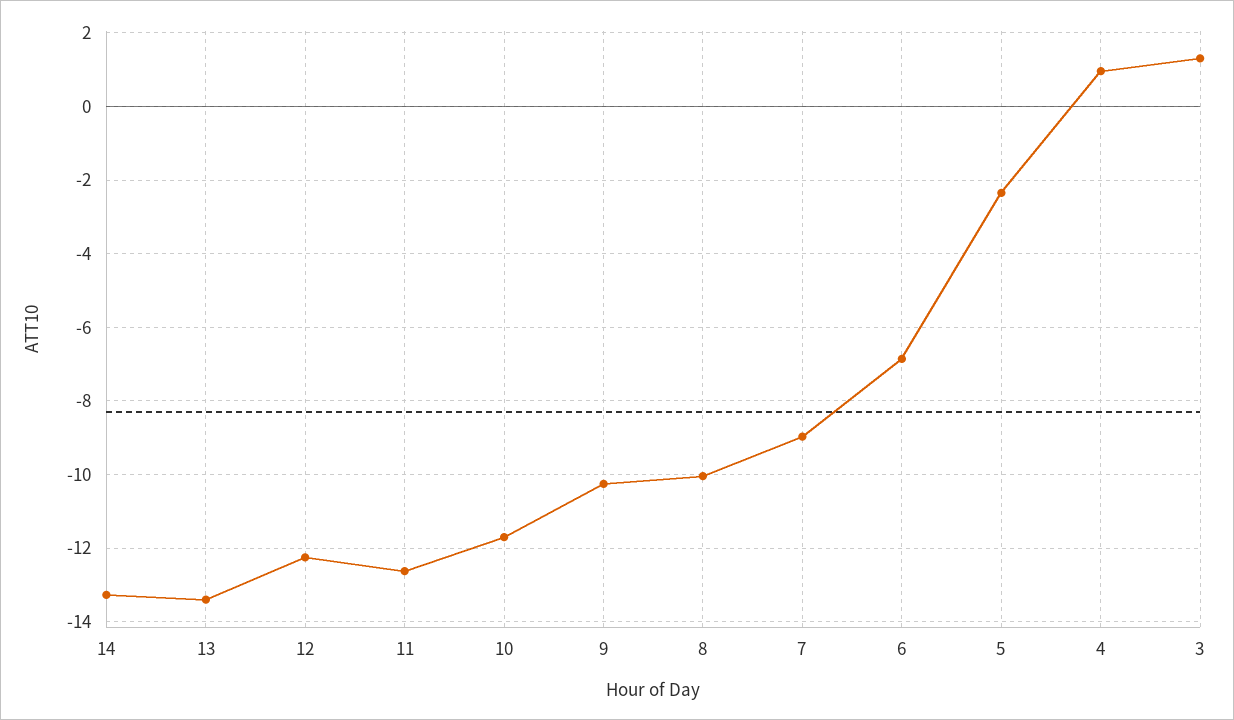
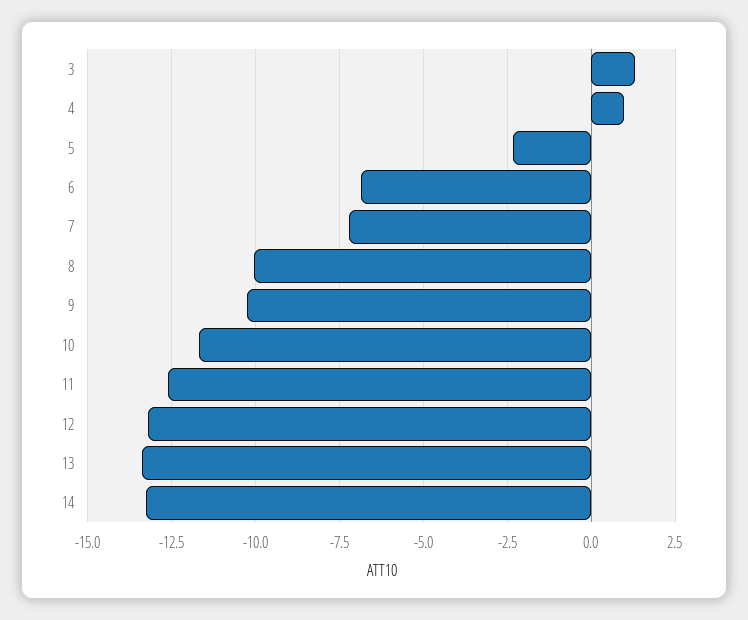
  {
    "14": -13.2,
    "13": -13.4,
-   "12": -12.2,
+   "12": -13.25,
    "11": -12.6,
    "10": -11.8,
    "9": -10.2,
    "8": -10,
-   "7": -9,
+   "7": -7.25,
    "6": -6.8,
    "5": -2.4,
    "4": 1,
    "3": 1.4
  }

